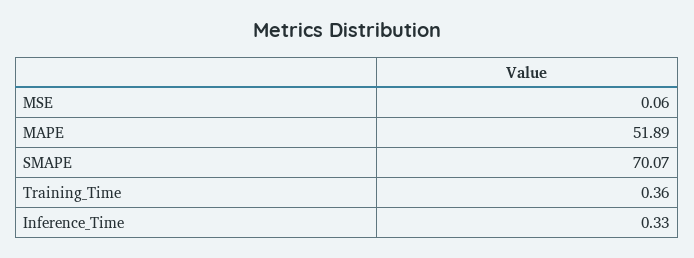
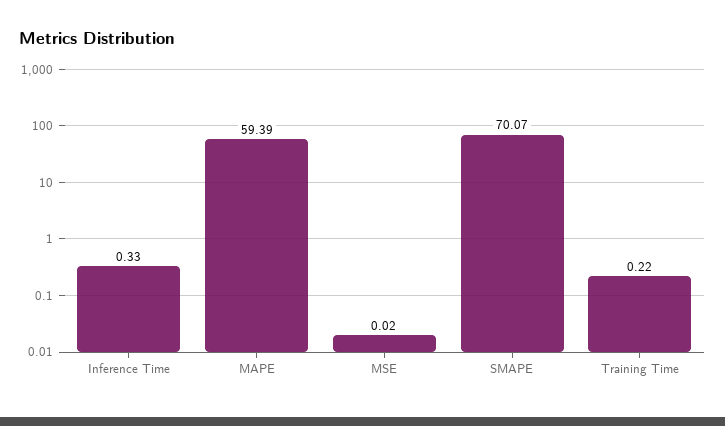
  {
-   "MSE": 0.06,
+   "MSE": 0.02,
-   "MAPE": 51.89,
+   "MAPE": 59.39,
    "SMAPE": 70.07,
-   "Training_Time": 0.36,
+   "Training_Time": 0.22,
    "Inference_Time": 0.33
  }

